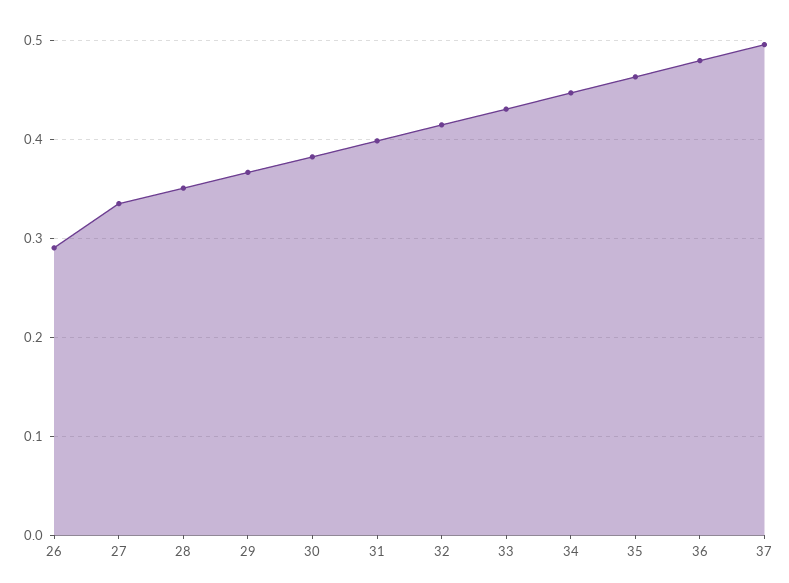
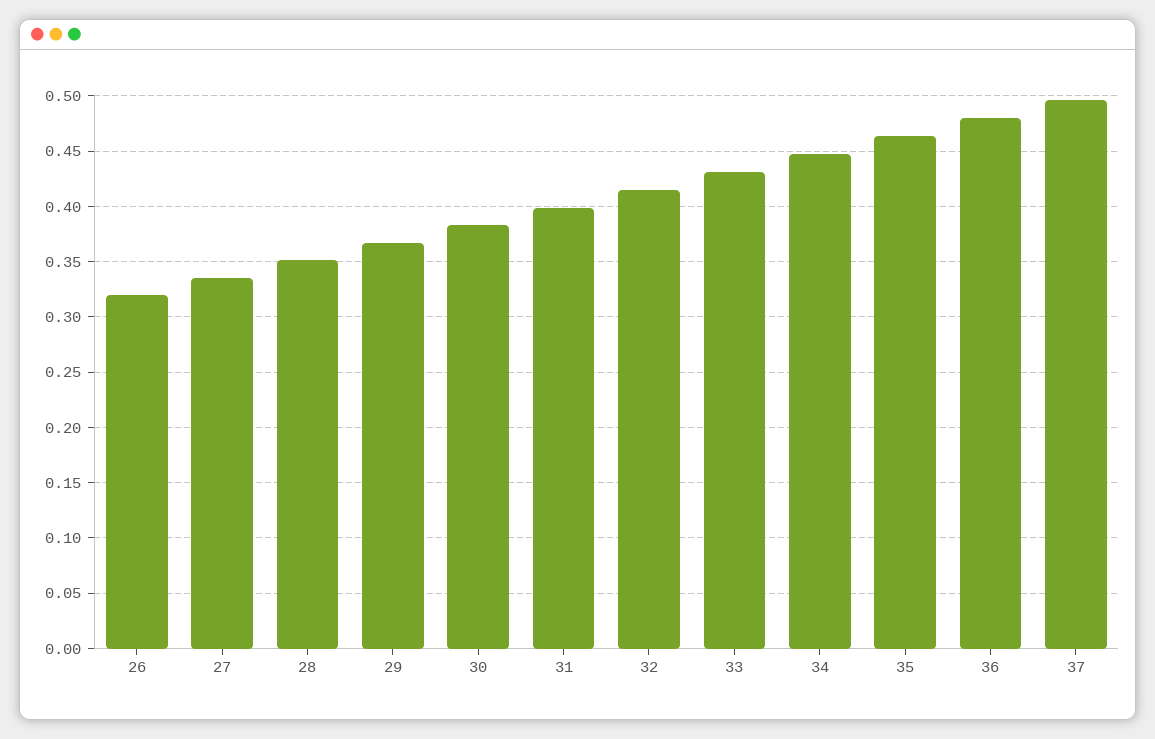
  {
-   "26": 0.29,
+   "26": 0.32,
    "27": 0.34,
    "28": 0.35,
    "29": 0.37,
    "30": 0.38,
    "31": 0.4,
    "32": 0.41,
    "33": 0.43,
    "34": 0.45,
    "35": 0.46,
    "36": 0.48,
    "37": 0.5
  }

